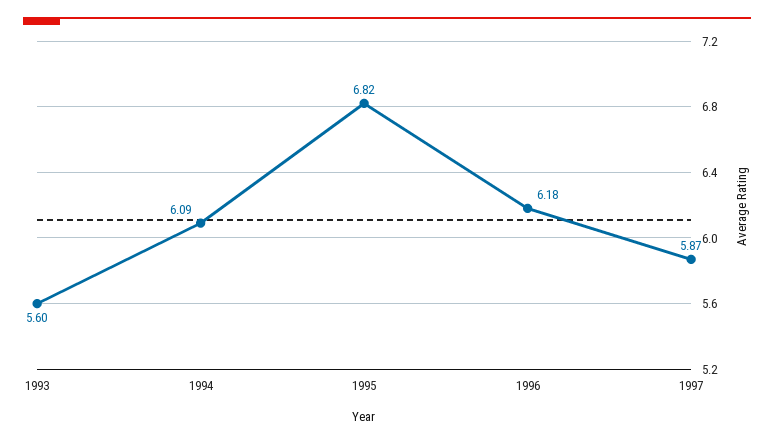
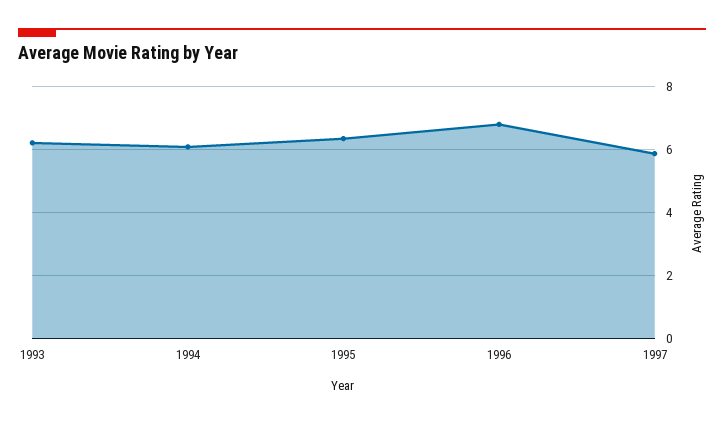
  {
-   "1993": 5.6,
+   "1993": 6.2,
    "1994": 6.09,
-   "1995": 6.82,
+   "1995": 6.4,
-   "1996": 6.18,
+   "1996": 6.8,
    "1997": 5.87
  }

